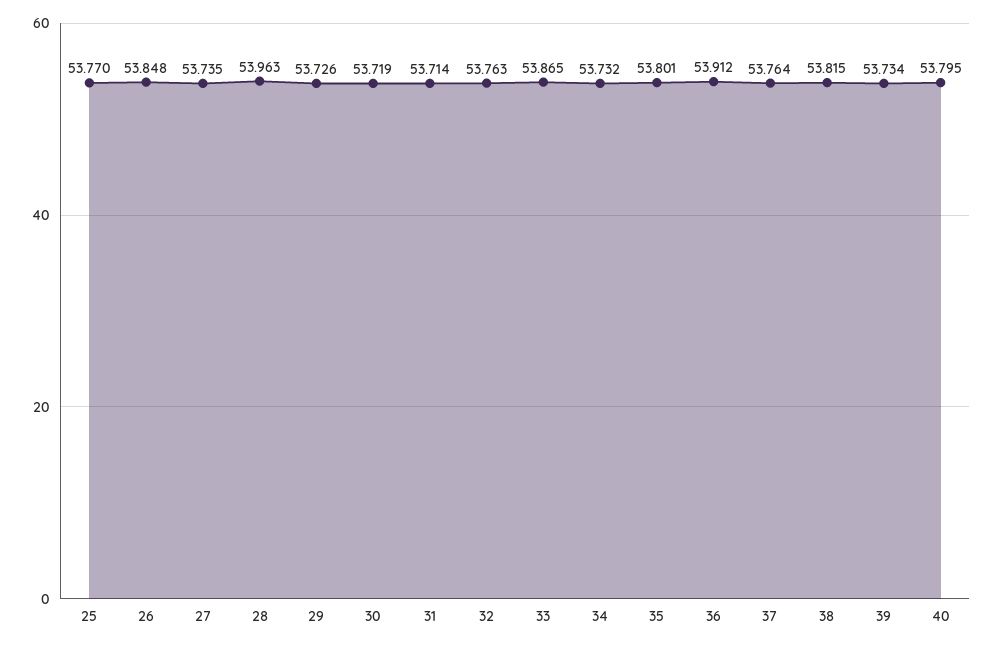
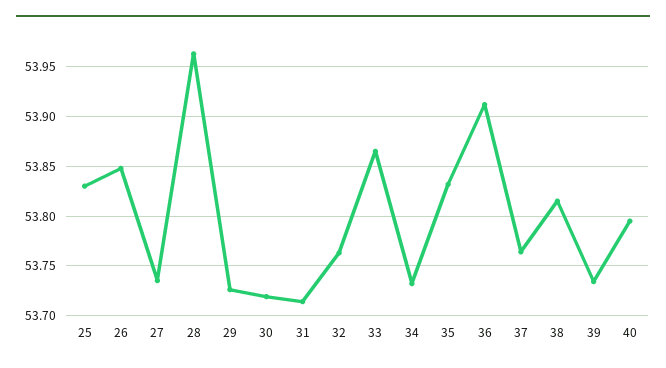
  {
-   "25": 53.77,
+   "25": 53.83,
    "26": 53.848,
    "27": 53.735,
    "28": 53.963,
    "29": 53.726,
    "30": 53.719,
    "31": 53.714,
    "32": 53.763,
    "33": 53.865,
    "34": 53.732,
-   "35": 53.801,
+   "35": 53.83,
    "36": 53.912,
    "37": 53.764,
    "38": 53.815,
    "39": 53.734,
    "40": 53.795
  }

